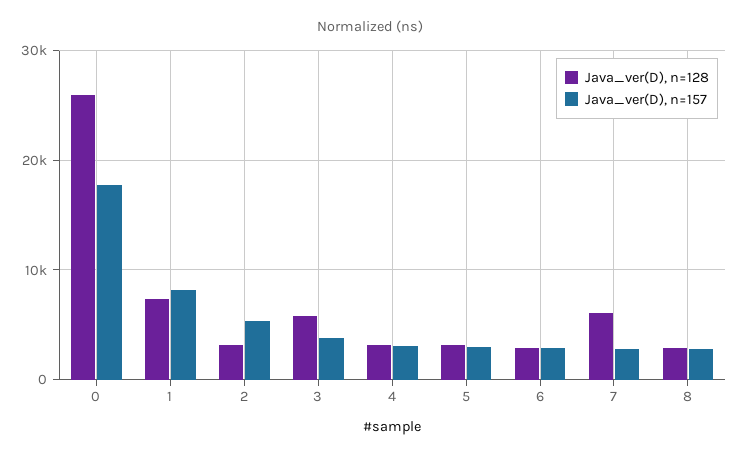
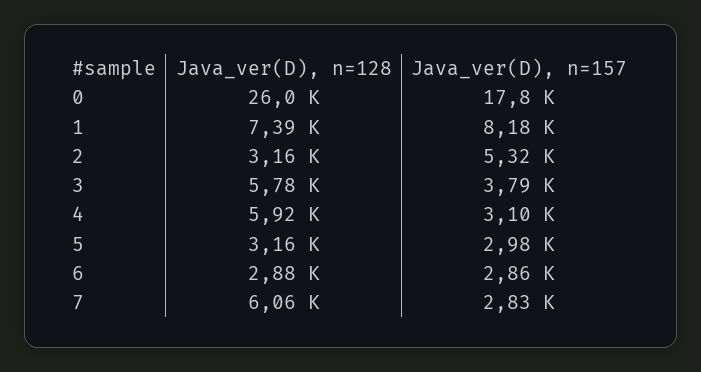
  {
    "Java_ver(D), n=128": {
      "0": 26000,
      "1": 7390,
      "2": 3160,
      "3": 5780,
-     "4": 3000,
+     "4": 5920,
      "5": 3160,
      "6": 2880,
-     "7": 6060,
+     "7": 6060
-     "8": 3000
    },
    "Java_ver(D), n=157": {
      "0": 17800,
      "1": 8180,
      "2": 5320,
      "3": 3790,
      "4": 3100,
      "5": 2980,
      "6": 2860,
-     "7": 2830,
+     "7": 2830
-     "8": 3000
    }
  }

